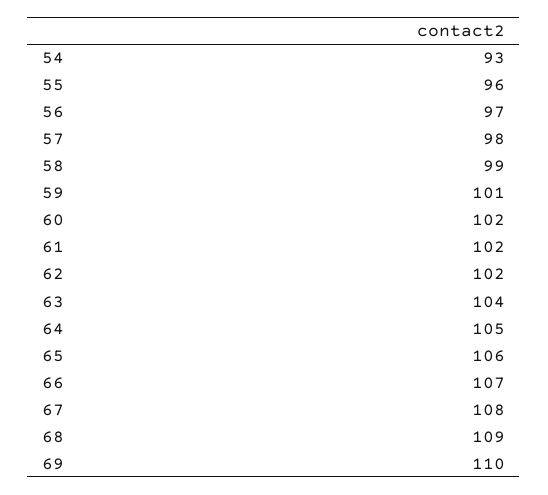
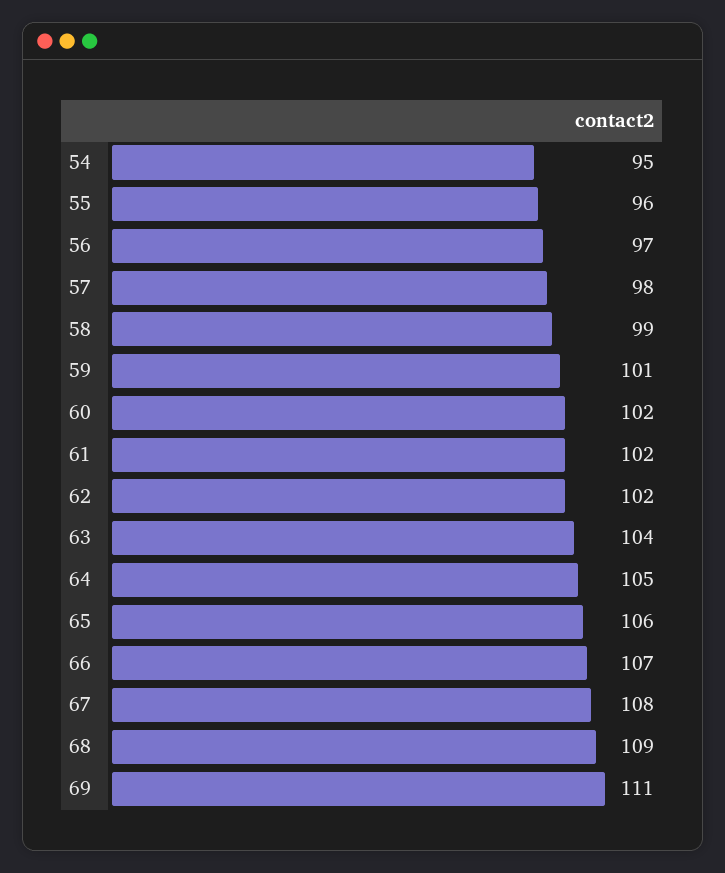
  {
-   "54": 93,
+   "54": 95,
    "55": 96,
    "56": 97,
    "57": 98,
    "58": 99,
    "59": 101,
    "60": 102,
    "61": 102,
    "62": 102,
    "63": 104,
    "64": 105,
    "65": 106,
    "66": 107,
    "67": 108,
    "68": 109,
-   "69": 110
+   "69": 111
  }

